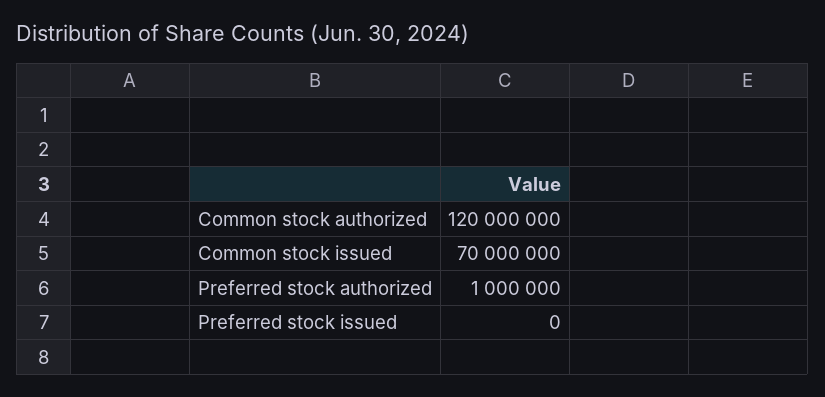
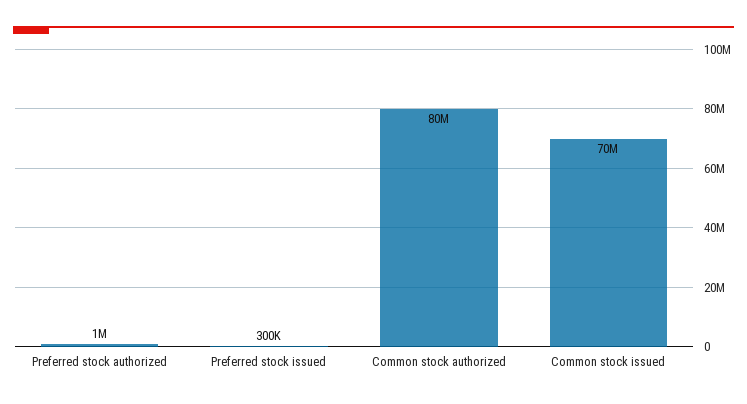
  {
-   "Common stock authorized": 120000000,
+   "Common stock authorized": 80000000,
    "Common stock issued": 70000000,
    "Preferred stock authorized": 1000000,
-   "Preferred stock issued": 0
+   "Preferred stock issued": 300000
  }

